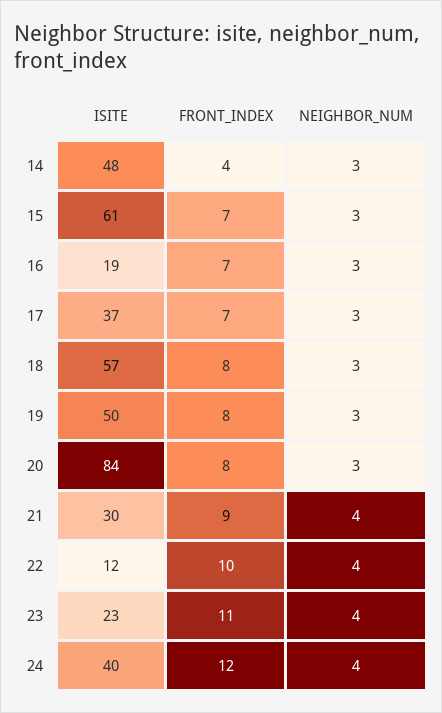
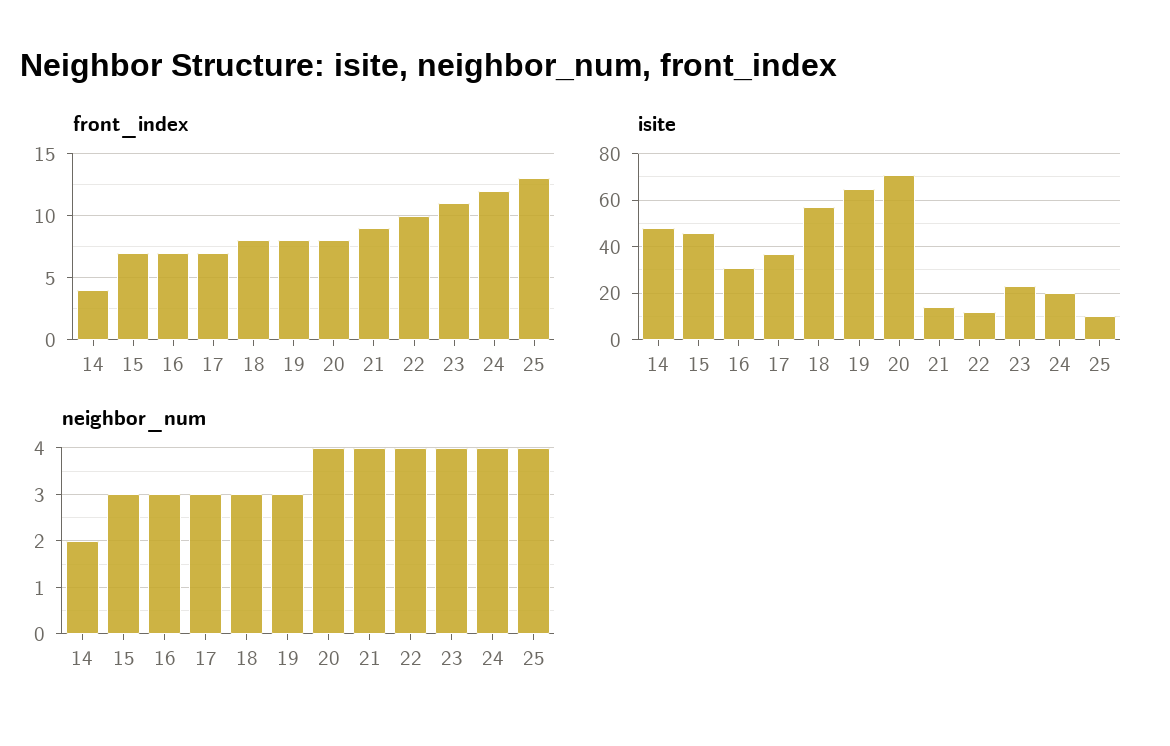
  {
    "ISITE": {
      "14": 48,
-     "15": 61,
+     "15": 45,
-     "16": 19,
+     "16": 30,
      "17": 37,
      "18": 57,
-     "19": 50,
+     "19": 65,
-     "20": 84,
+     "20": 70,
-     "21": 30,
+     "21": 15,
      "22": 12,
      "23": 23,
-     "24": 40
+     "24": 20,
+     "25": 10
    },
    "FRONT_INDEX": {
      "14": 4,
      "15": 7,
      "16": 7,
      "17": 7,
      "18": 8,
      "19": 8,
      "20": 8,
      "21": 9,
      "22": 10,
      "23": 11,
-     "24": 12
+     "24": 12,
+     "25": 13
    },
    "NEIGHBOR_NUM": {
-     "14": 3,
+     "14": 2,
      "15": 3,
      "16": 3,
      "17": 3,
      "18": 3,
      "19": 3,
-     "20": 3,
+     "20": 4,
      "21": 4,
      "22": 4,
      "23": 4,
-     "24": 4
+     "24": 4,
+     "25": 4
    }
  }

